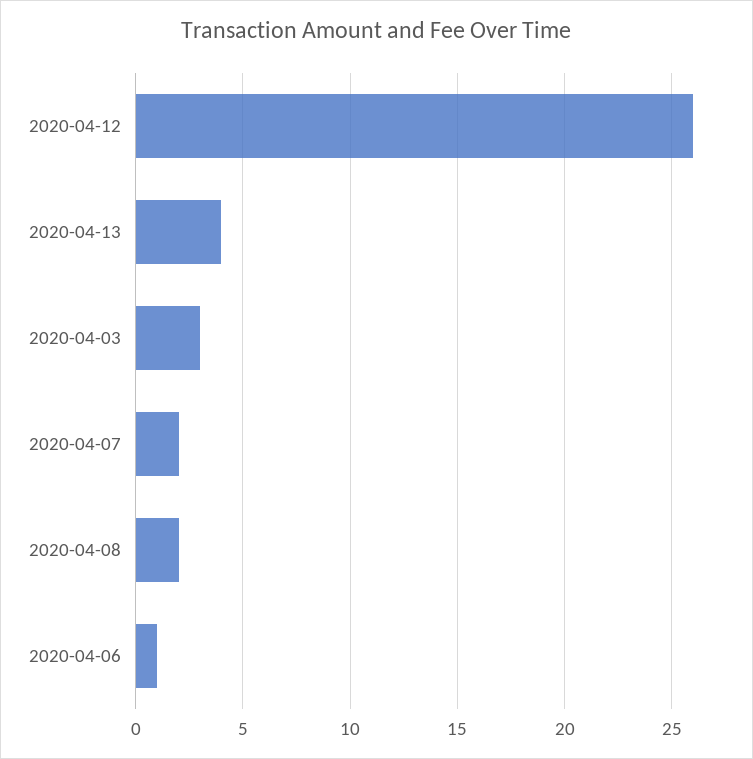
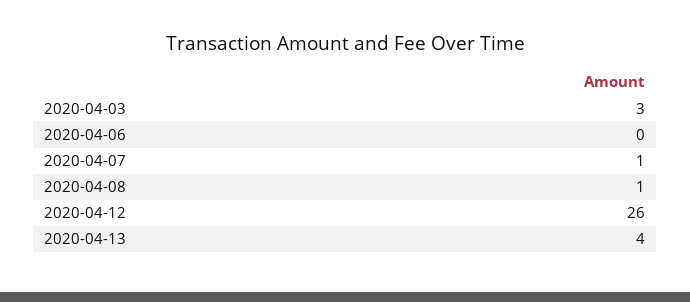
  {
    "2020-04-12": 26,
    "2020-04-13": 4,
    "2020-04-03": 3,
-   "2020-04-07": 2,
+   "2020-04-07": 1,
-   "2020-04-08": 2,
+   "2020-04-08": 1,
-   "2020-04-06": 1
+   "2020-04-06": 0
  }

